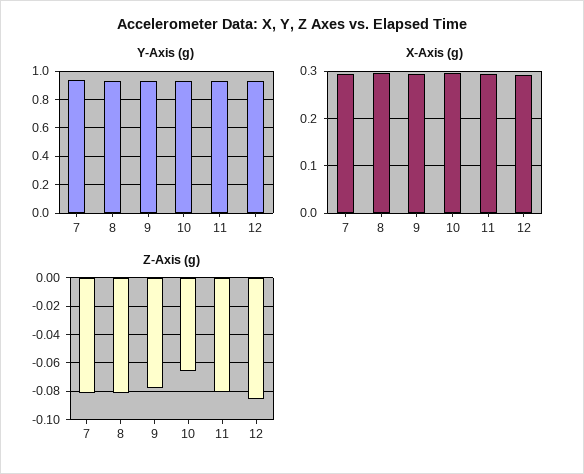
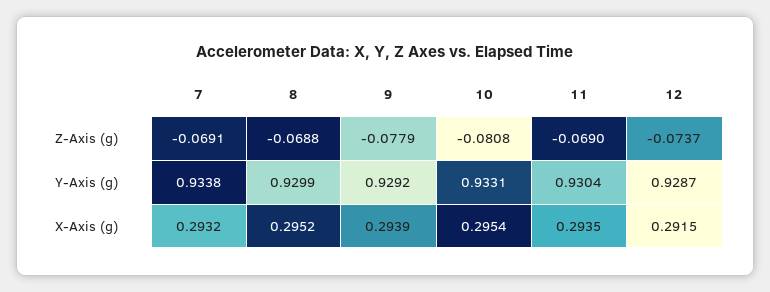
  {
    "Y-Axis (g)": {
      "7": 0.9338,
      "8": 0.9299,
      "9": 0.9292,
      "10": 0.9331,
      "11": 0.9304,
      "12": 0.9287
    },
    "X-Axis (g)": {
      "7": 0.2932,
      "8": 0.2952,
      "9": 0.2939,
      "10": 0.2954,
      "11": 0.2935,
      "12": 0.2915
    },
    "Z-Axis (g)": {
-     "7": -0.08,
+     "7": -0.0691,
-     "8": -0.08,
+     "8": -0.0688,
      "9": -0.0779,
-     "10": -0.065,
+     "10": -0.0808,
-     "11": -0.08,
+     "11": -0.069,
-     "12": -0.085
+     "12": -0.0737
    }
  }

